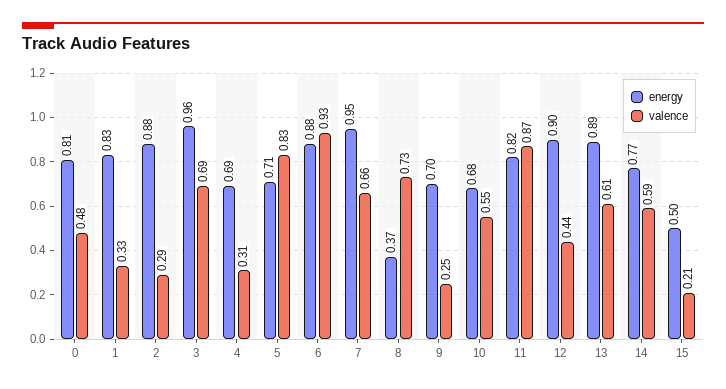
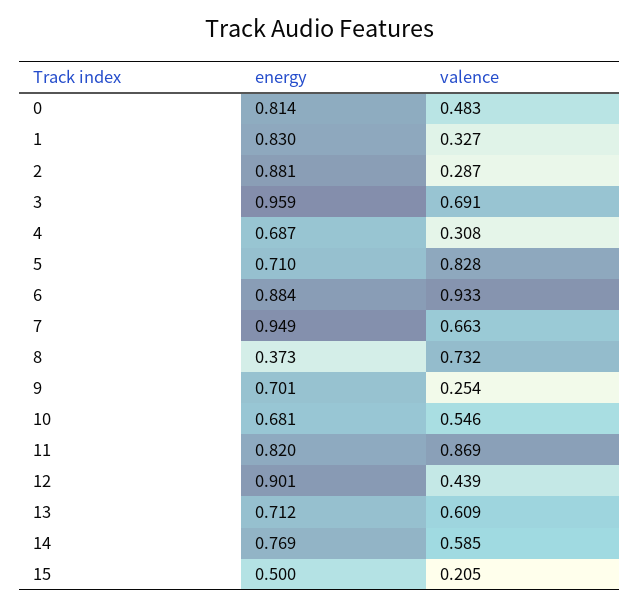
  {
    "energy": {
      "0": 0.814,
      "1": 0.83,
      "2": 0.881,
      "3": 0.959,
      "4": 0.687,
      "5": 0.71,
      "6": 0.884,
      "7": 0.949,
      "8": 0.373,
      "9": 0.701,
      "10": 0.681,
      "11": 0.82,
      "12": 0.901,
-     "13": 0.89,
+     "13": 0.712,
      "14": 0.769,
      "15": 0.5
    },
    "valence": {
      "0": 0.483,
      "1": 0.327,
      "2": 0.287,
      "3": 0.691,
      "4": 0.308,
      "5": 0.828,
      "6": 0.933,
      "7": 0.663,
      "8": 0.732,
      "9": 0.254,
      "10": 0.546,
      "11": 0.869,
      "12": 0.439,
      "13": 0.609,
      "14": 0.585,
      "15": 0.205
    }
  }

